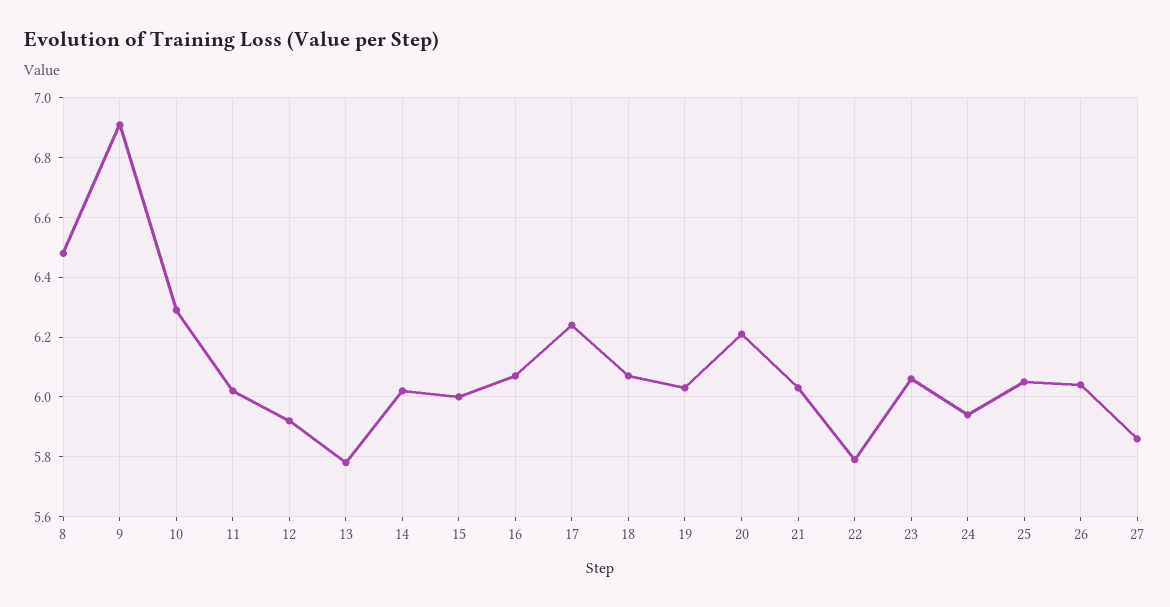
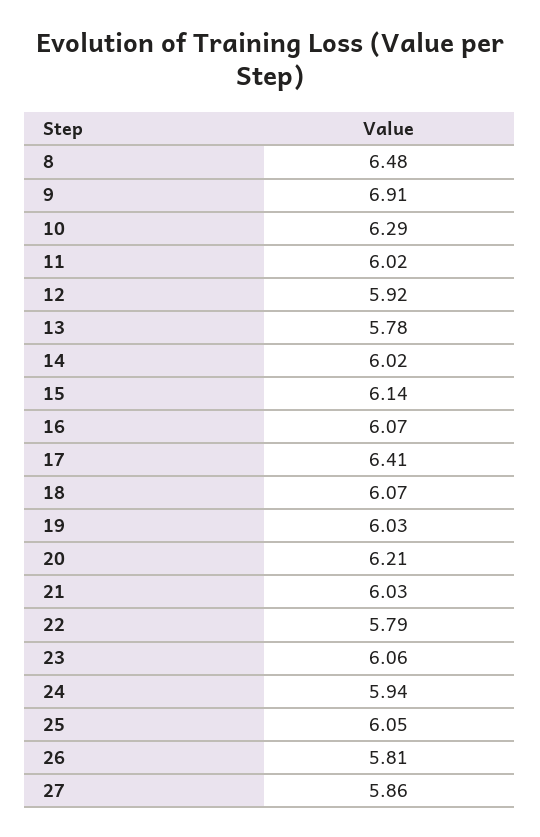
  {
    "8": 6.48,
    "9": 6.91,
    "10": 6.29,
    "11": 6.02,
    "12": 5.92,
    "13": 5.78,
    "14": 6.02,
-   "15": 6,
+   "15": 6.14,
    "16": 6.07,
-   "17": 6.25,
+   "17": 6.41,
    "18": 6.07,
    "19": 6.03,
    "20": 6.21,
    "21": 6.03,
    "22": 5.79,
    "23": 6.06,
    "24": 5.94,
    "25": 6.05,
-   "26": 6.05,
+   "26": 5.81,
    "27": 5.86
  }

